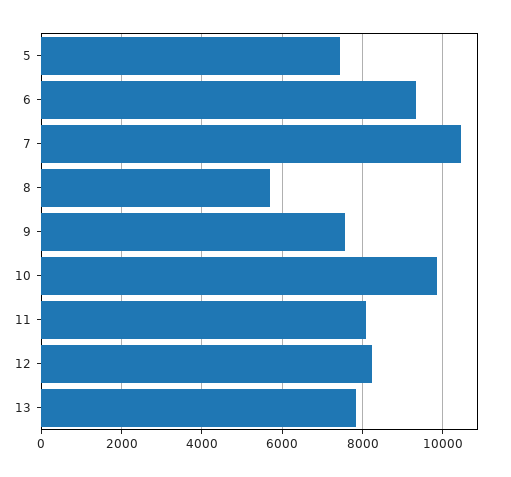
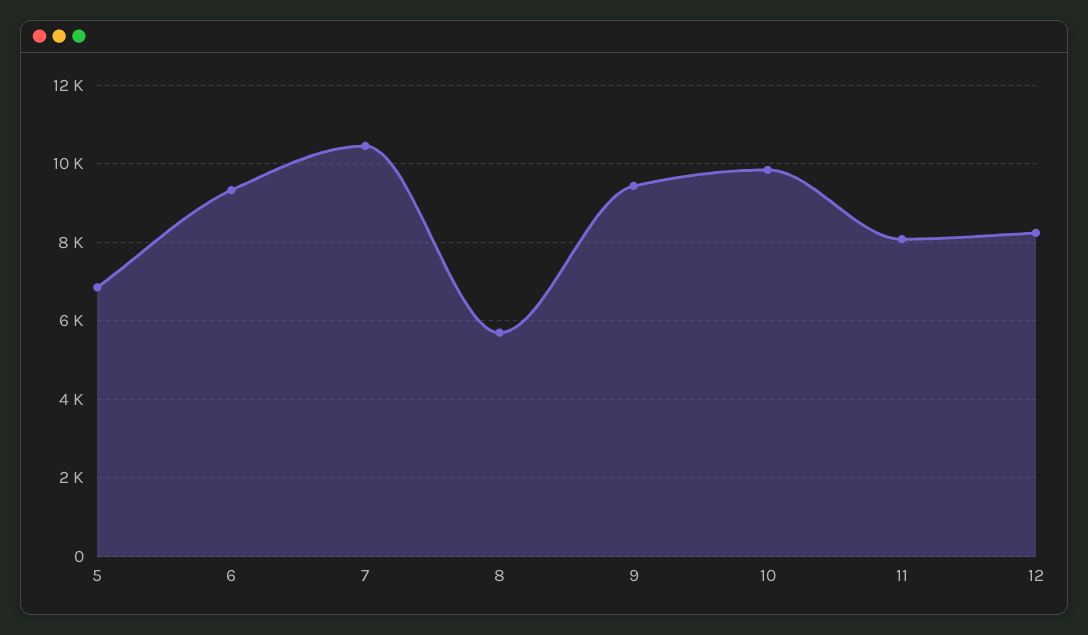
  {
-   "5": 7400,
+   "5": 6800,
    "6": 9400,
    "7": 10400,
    "8": 5600,
-   "9": 7600,
+   "9": 9400,
    "10": 9800,
    "11": 8000,
-   "12": 8200,
+   "12": 8200
-   "13": 7800
  }

